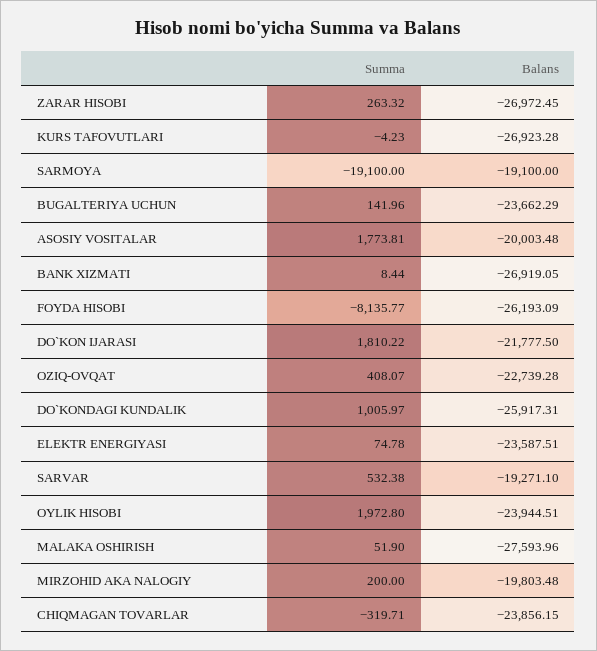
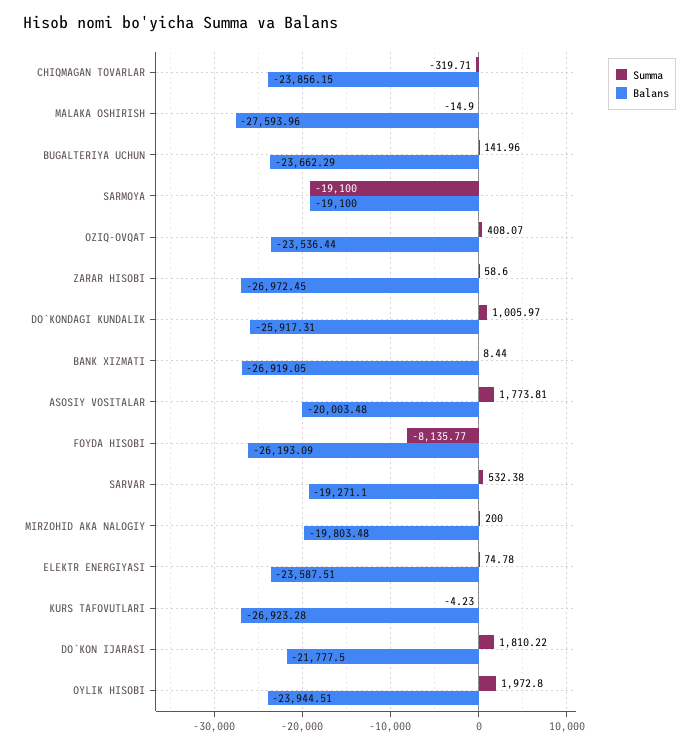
  {
    "Summa": {
-     "ZARAR HISOBI": 263.32,
+     "ZARAR HISOBI": 58.6,
      "KURS TAFOVUTLARI": -4.23,
      "SARMOYA": -19100,
      "BUGALTERIYA UCHUN": 141.96,
      "ASOSIY VOSITALAR": 1773.81,
      "BANK XIZMATI": 8.44,
      "FOYDA HISOBI": -8135.77,
      "DO`KON IJARASI": 1810.22,
      "OZIQ-OVQAT": 408.07,
      "DO`KONDAGI KUNDALIK": 1005.97,
      "ELEKTR ENERGIYASI": 74.78,
      "SARVAR": 532.38,
      "OYLIK HISOBI": 1972.8,
-     "MALAKA OSHIRISH": 51.9,
+     "MALAKA OSHIRISH": -14.9,
      "MIRZOHID AKA NALOGIY": 200,
      "CHIQMAGAN TOVARLAR": -319.71
    },
    "Balans": {
      "ZARAR HISOBI": -26972.45,
      "KURS TAFOVUTLARI": -26923.28,
      "SARMOYA": -19100,
      "BUGALTERIYA UCHUN": -23662.29,
      "ASOSIY VOSITALAR": -20003.48,
      "BANK XIZMATI": -26919.05,
      "FOYDA HISOBI": -26193.09,
      "DO`KON IJARASI": -21777.5,
-     "OZIQ-OVQAT": -22739.28,
+     "OZIQ-OVQAT": -23536.44,
      "DO`KONDAGI KUNDALIK": -25917.31,
      "ELEKTR ENERGIYASI": -23587.51,
      "SARVAR": -19271.1,
      "OYLIK HISOBI": -23944.51,
      "MALAKA OSHIRISH": -27593.96,
      "MIRZOHID AKA NALOGIY": -19803.48,
      "CHIQMAGAN TOVARLAR": -23856.15
    }
  }

